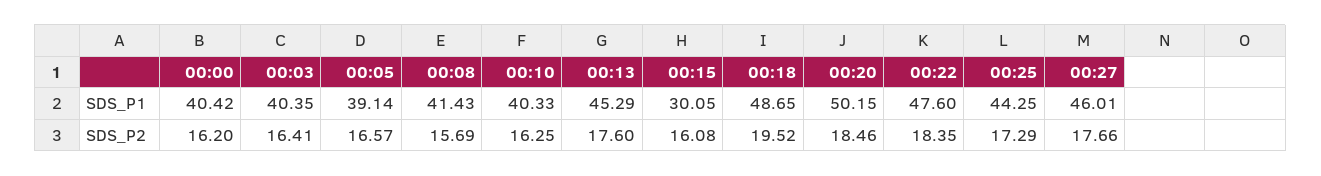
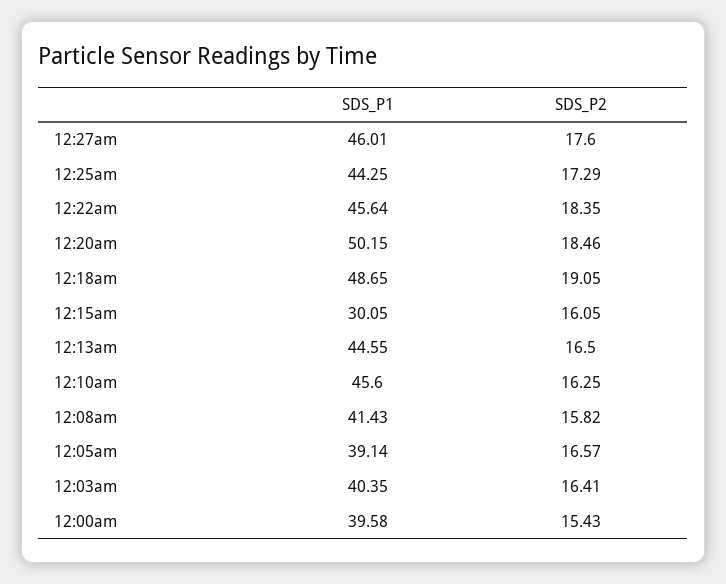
  {
    "00:00": {
-     "SDS_P1": 40.42,
+     "SDS_P1": 39.58,
-     "SDS_P2": 16.2
+     "SDS_P2": 15.43
    },
    "00:03": {
      "SDS_P1": 40.35,
      "SDS_P2": 16.41
    },
    "00:05": {
      "SDS_P1": 39.14,
      "SDS_P2": 16.57
    },
    "00:08": {
      "SDS_P1": 41.43,
-     "SDS_P2": 15.69
+     "SDS_P2": 15.82
    },
    "00:10": {
-     "SDS_P1": 40.33,
+     "SDS_P1": 45.6,
      "SDS_P2": 16.25
    },
    "00:13": {
-     "SDS_P1": 45.29,
+     "SDS_P1": 44.55,
-     "SDS_P2": 17.6
+     "SDS_P2": 16.5
    },
    "00:15": {
      "SDS_P1": 30.05,
-     "SDS_P2": 16.08
+     "SDS_P2": 16.05
    },
    "00:18": {
      "SDS_P1": 48.65,
-     "SDS_P2": 19.52
+     "SDS_P2": 19.05
    },
    "00:20": {
      "SDS_P1": 50.15,
      "SDS_P2": 18.46
    },
    "00:22": {
-     "SDS_P1": 47.6,
+     "SDS_P1": 45.64,
      "SDS_P2": 18.35
    },
    "00:25": {
      "SDS_P1": 44.25,
      "SDS_P2": 17.29
    },
    "00:27": {
      "SDS_P1": 46.01,
-     "SDS_P2": 17.66
+     "SDS_P2": 17.6
    }
  }

